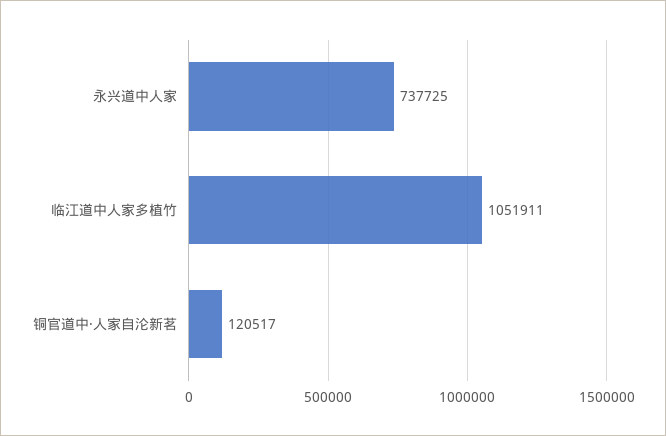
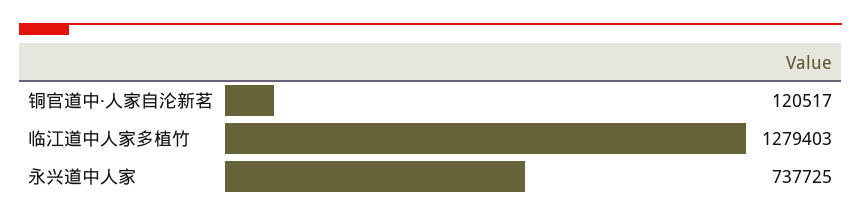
  {
    "永兴道中人家": 737725,
-   "临江道中人家多植竹": 1051911,
+   "临江道中人家多植竹": 1279403,
    "铜官道中·人家自沦新茗": 120517
  }

